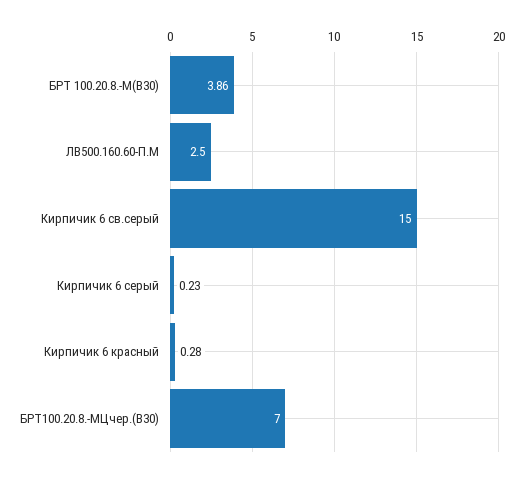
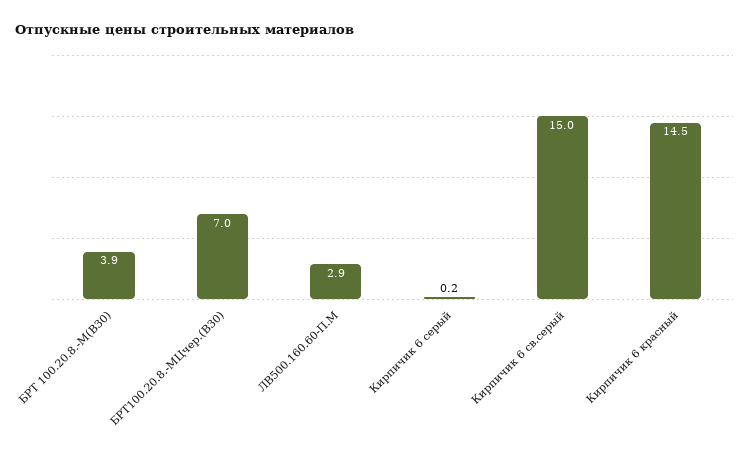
  {
    "БРТ 100.20.8.-М(В30)": 3.86,
-   "ЛВ500.160.60-П.М": 2.5,
+   "ЛВ500.160.60-П.М": 2.9,
    "Кирпичик 6 св.серый": 15,
    "Кирпичик 6 серый": 0.23,
-   "Кирпичик 6 красный": 0.28,
+   "Кирпичик 6 красный": 14.5,
    "БРТ100.20.8.-МЦчер.(В30)": 7
  }

